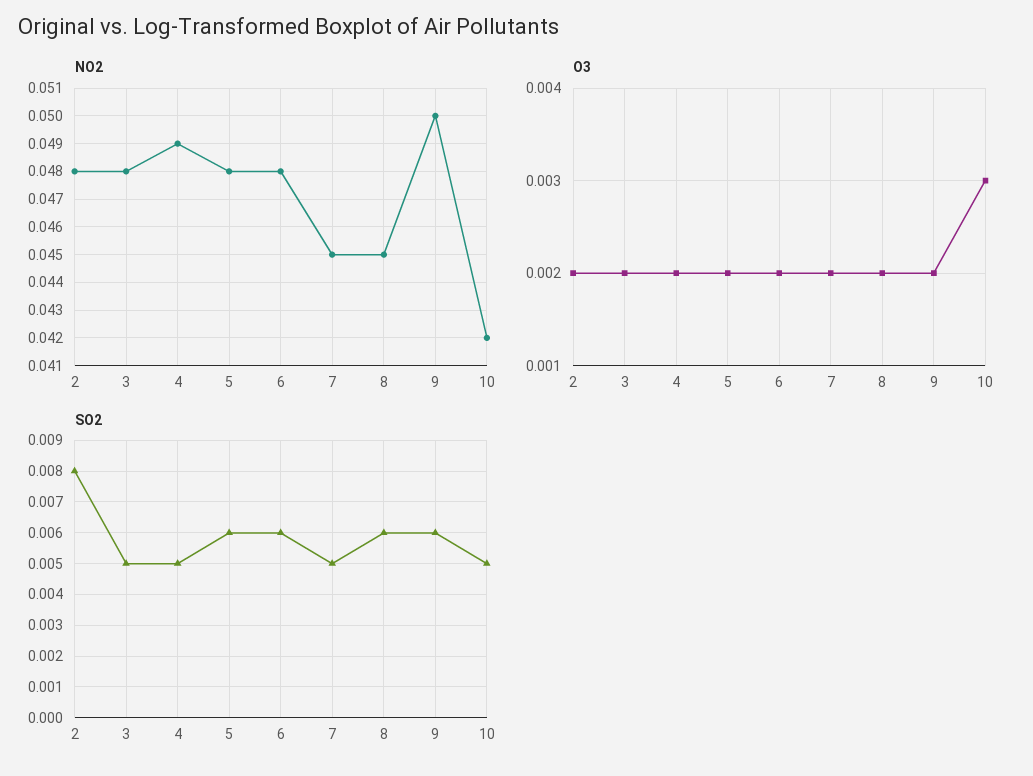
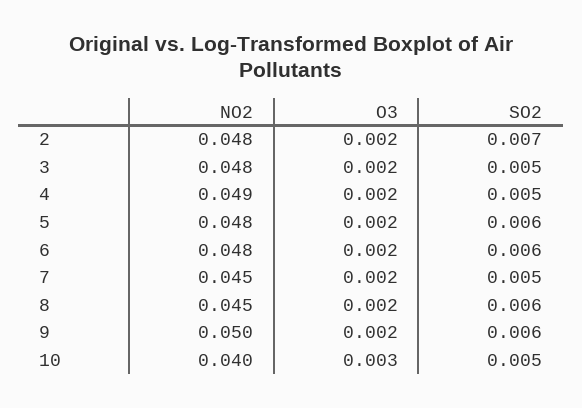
  {
    "NO2": {
      "2": 0.048,
      "3": 0.048,
      "4": 0.049,
      "5": 0.048,
      "6": 0.048,
      "7": 0.045,
      "8": 0.045,
      "9": 0.05,
-     "10": 0.042
+     "10": 0.04
    },
    "O3": {
      "2": 0.002,
      "3": 0.002,
      "4": 0.002,
      "5": 0.002,
      "6": 0.002,
      "7": 0.002,
      "8": 0.002,
      "9": 0.002,
      "10": 0.003
    },
    "SO2": {
-     "2": 0.008,
+     "2": 0.007,
      "3": 0.005,
      "4": 0.005,
      "5": 0.006,
      "6": 0.006,
      "7": 0.005,
      "8": 0.006,
      "9": 0.006,
      "10": 0.005
    }
  }

